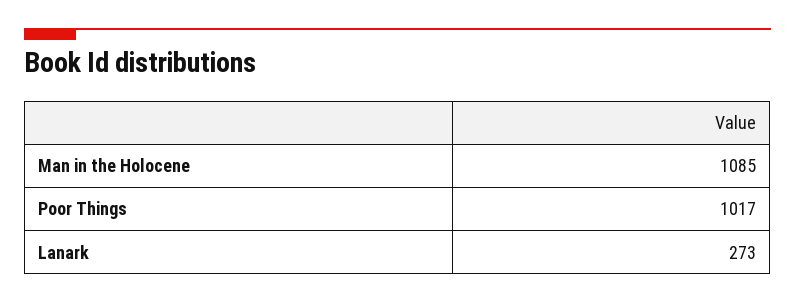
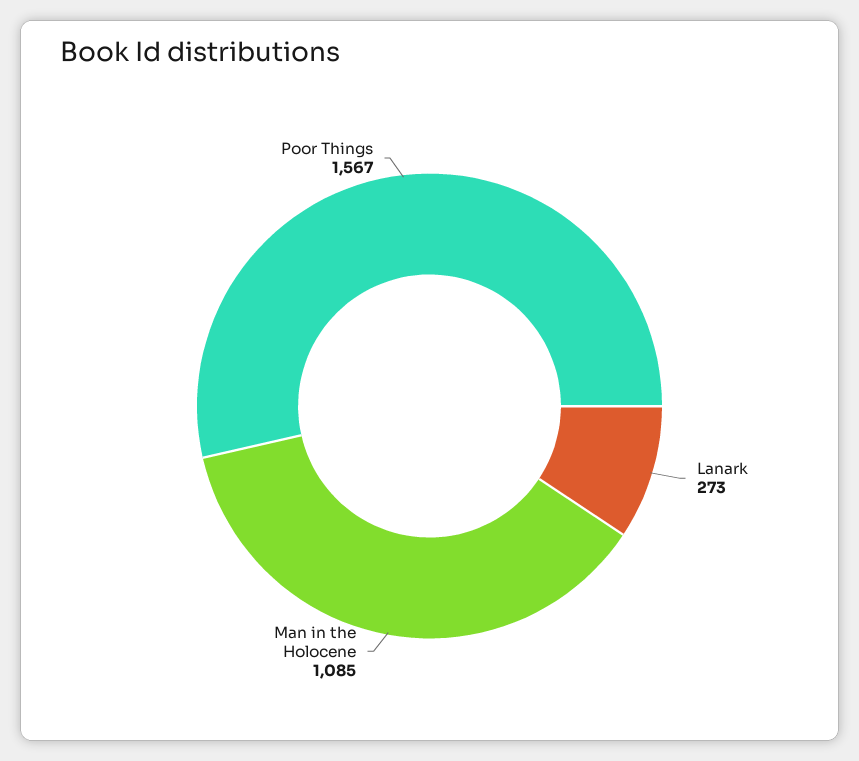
  {
    "Man in the Holocene": 1085,
-   "Poor Things": 1017,
+   "Poor Things": 1567,
    "Lanark": 273
  }

